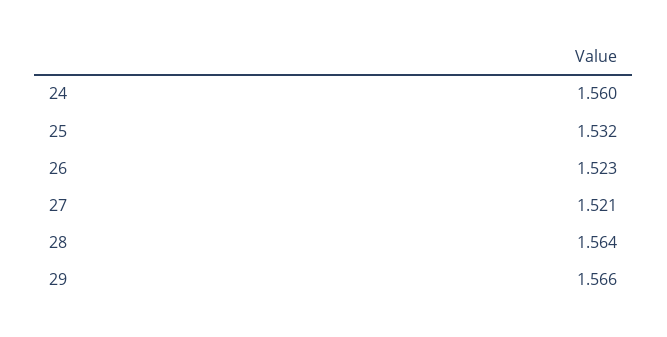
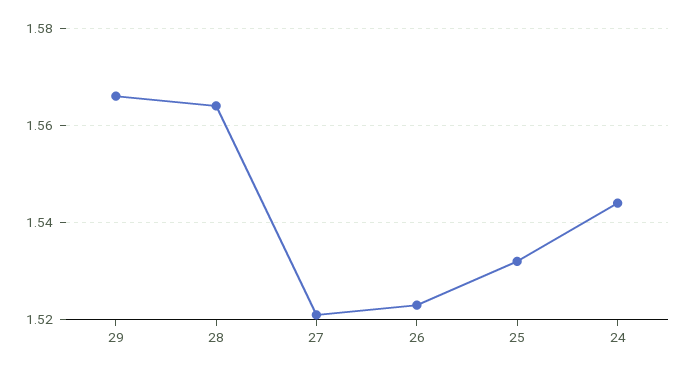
  {
-   "24": 1.56,
+   "24": 1.545,
    "25": 1.532,
    "26": 1.523,
    "27": 1.521,
    "28": 1.564,
    "29": 1.566
  }

